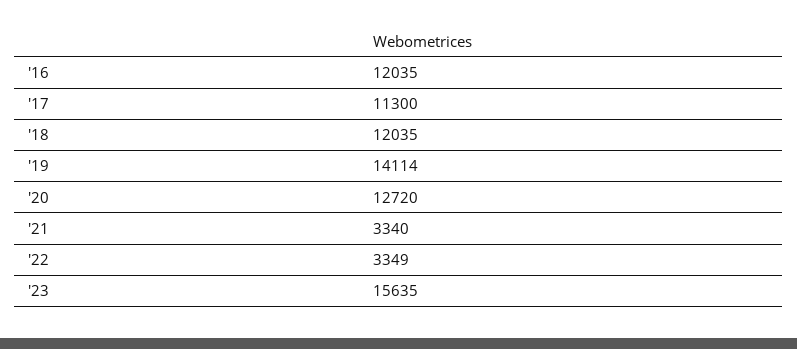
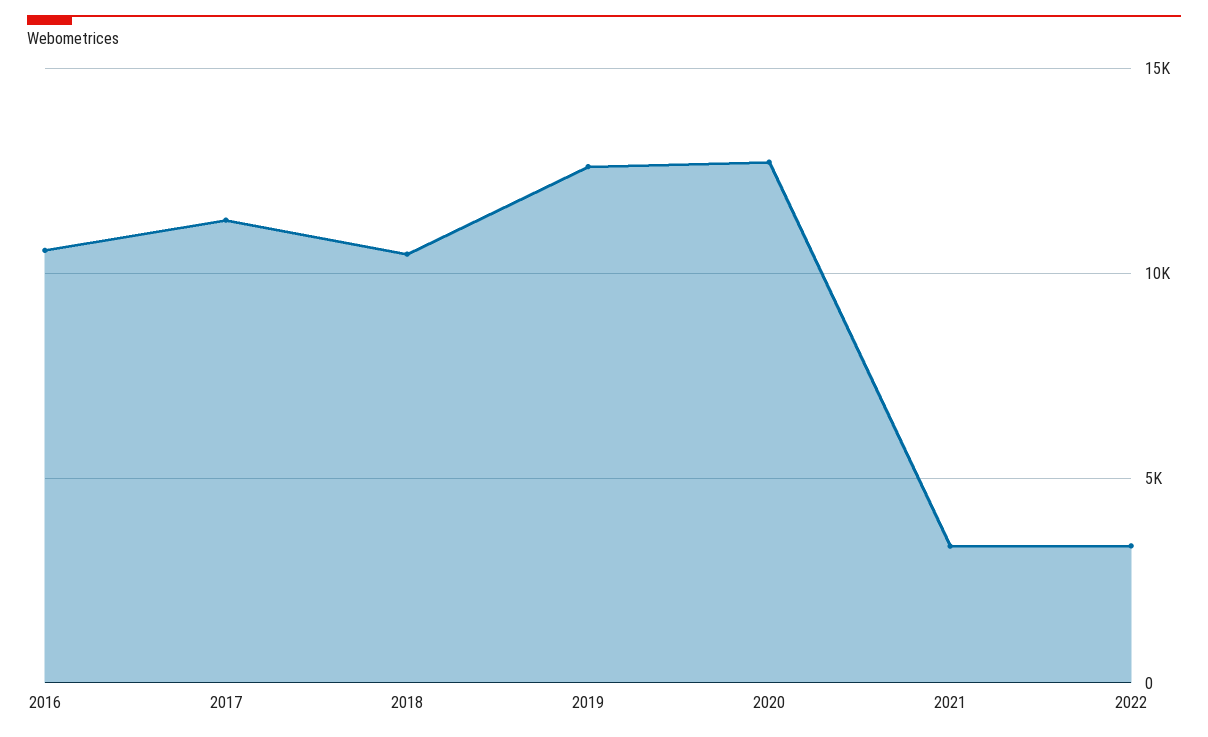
  {
-   "'16": 12035,
+   "'16": 10500,
    "'17": 11300,
-   "'18": 12035,
+   "'18": 10500,
-   "'19": 14114,
+   "'19": 12500,
    "'20": 12720,
    "'21": 3340,
-   "'22": 3349,
+   "'22": 3349
-   "'23": 15635
  }

